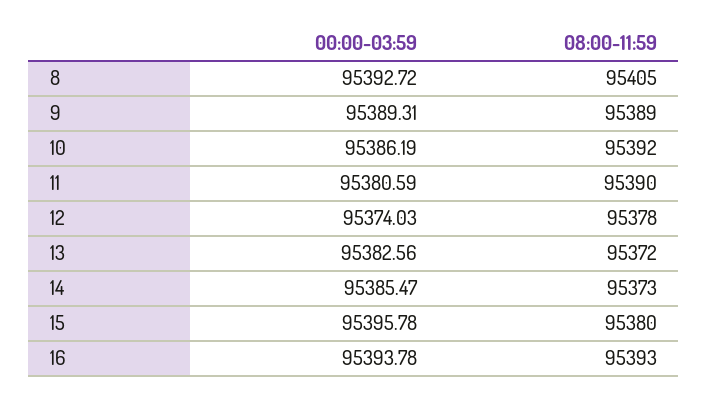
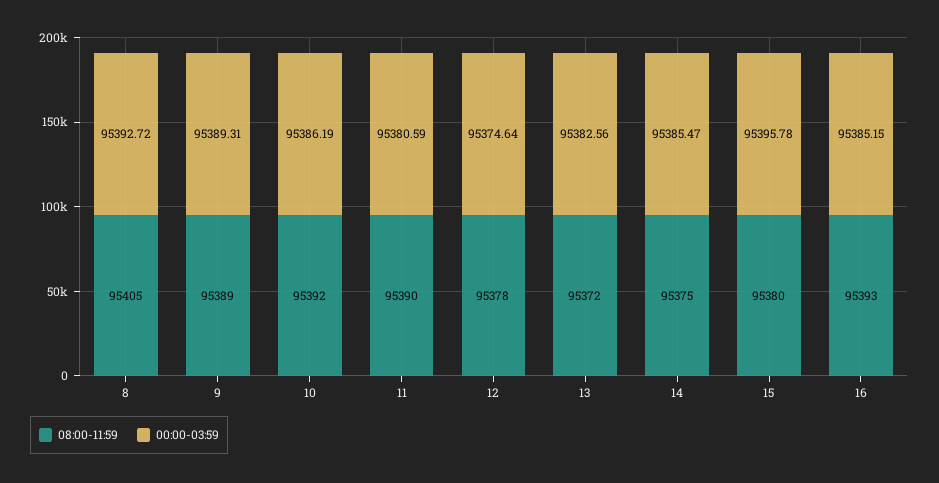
  {
    "00:00-03:59": {
      "8": 95392.72,
      "9": 95389.31,
      "10": 95386.19,
      "11": 95380.59,
-     "12": 95374.03,
+     "12": 95374.64,
      "13": 95382.56,
      "14": 95385.47,
      "15": 95395.78,
-     "16": 95393.78
+     "16": 95385.15
    },
    "08:00-11:59": {
      "8": 95405,
      "9": 95389,
      "10": 95392,
      "11": 95390,
      "12": 95378,
      "13": 95372,
-     "14": 95373,
+     "14": 95375,
      "15": 95380,
      "16": 95393
    }
  }

